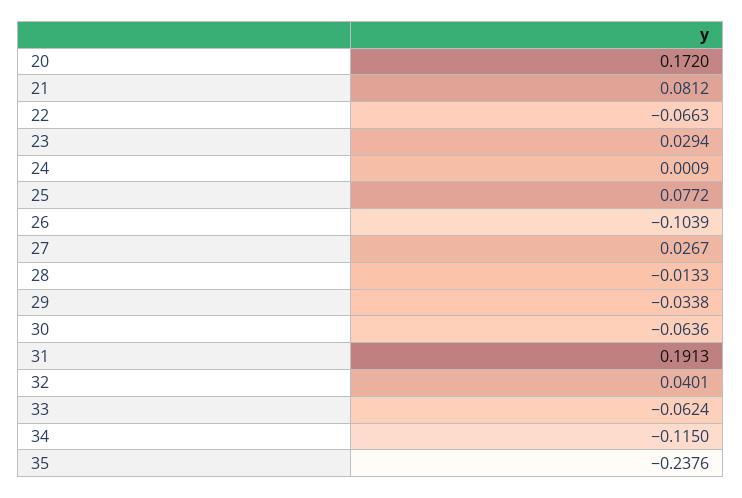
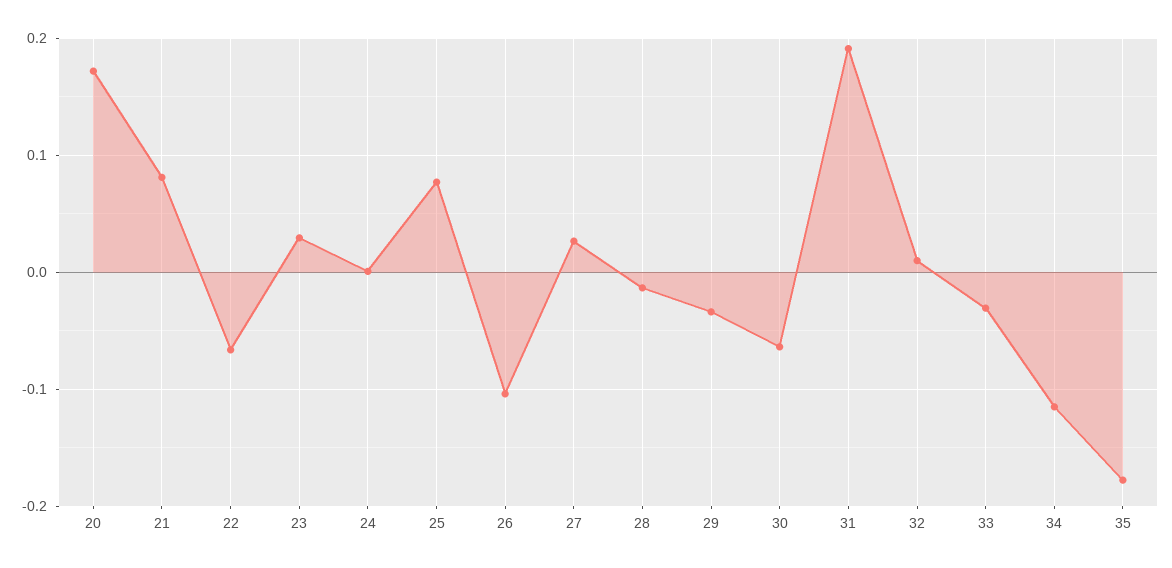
  {
    "20": 0.172,
    "21": 0.0812,
    "22": -0.0663,
    "23": 0.0294,
    "24": 0.0009,
    "25": 0.0772,
    "26": -0.1039,
    "27": 0.0267,
    "28": -0.0133,
    "29": -0.0338,
    "30": -0.0636,
    "31": 0.1913,
-   "32": 0.0401,
+   "32": 0.01,
-   "33": -0.0624,
+   "33": -0.03,
    "34": -0.115,
-   "35": -0.2376
+   "35": -0.18
  }

